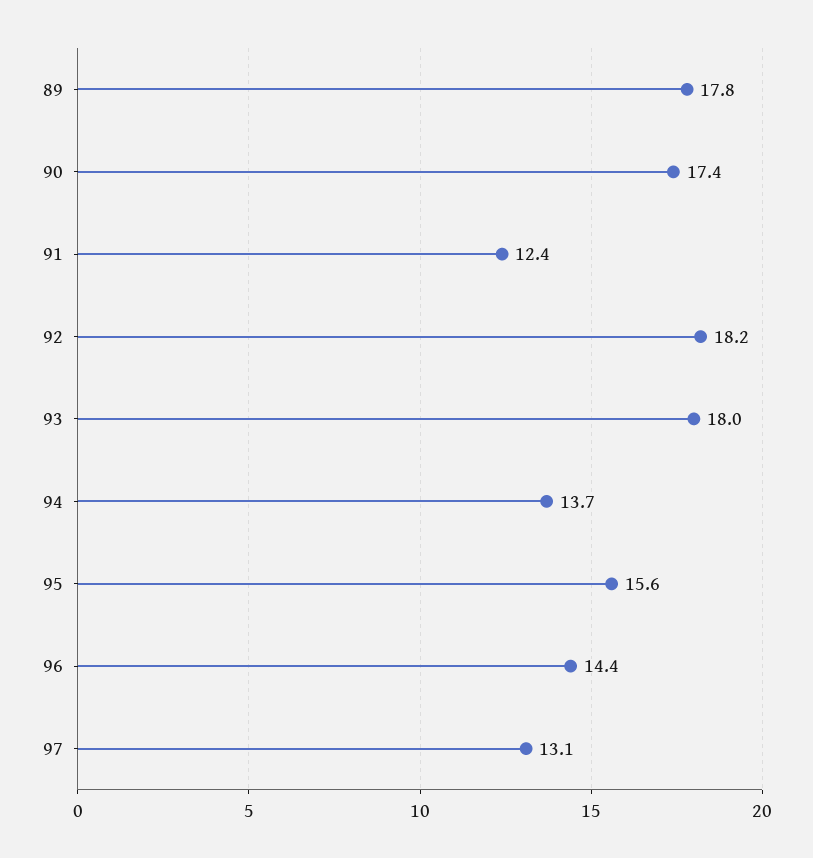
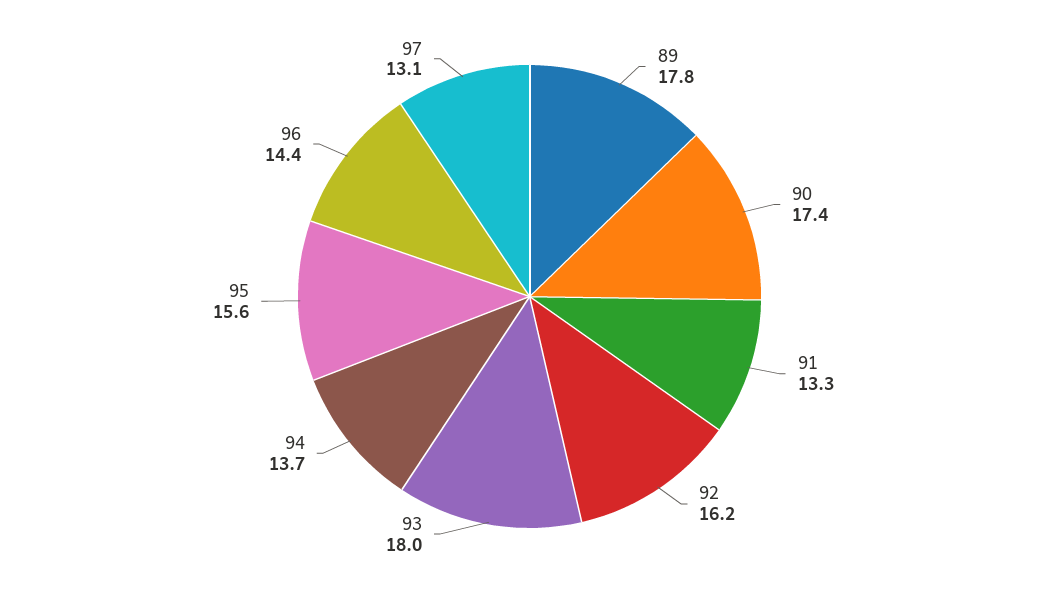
  {
    "89": 17.8,
    "90": 17.4,
-   "91": 12.4,
+   "91": 13.3,
-   "92": 18.2,
+   "92": 16.2,
    "93": 18,
    "94": 13.7,
    "95": 15.6,
    "96": 14.4,
    "97": 13.1
  }

